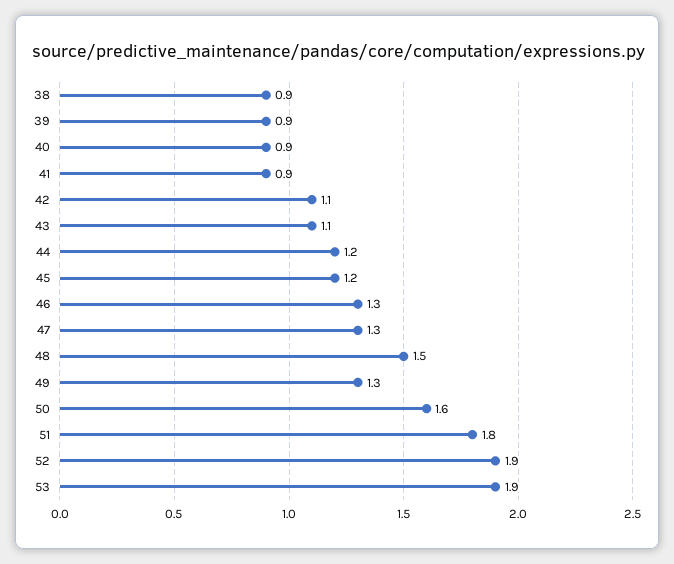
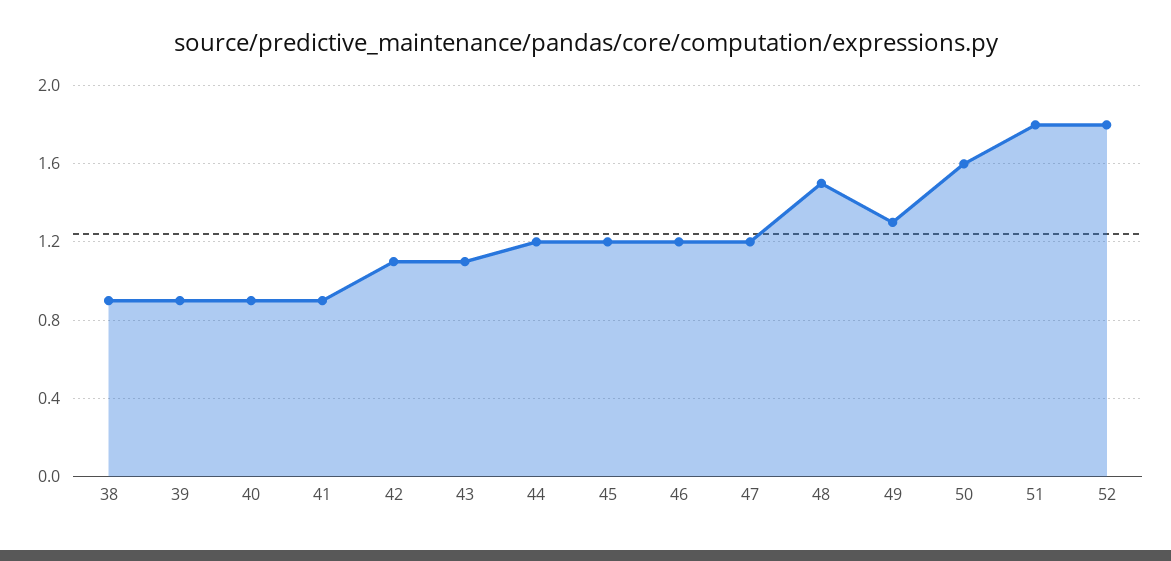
  {
    "38": 0.9,
    "39": 0.9,
    "40": 0.9,
    "41": 0.9,
    "42": 1.1,
    "43": 1.1,
    "44": 1.2,
    "45": 1.2,
-   "46": 1.3,
+   "46": 1.2,
-   "47": 1.3,
+   "47": 1.2,
    "48": 1.5,
    "49": 1.3,
    "50": 1.6,
    "51": 1.8,
-   "52": 1.9,
+   "52": 1.8
-   "53": 1.9
  }

